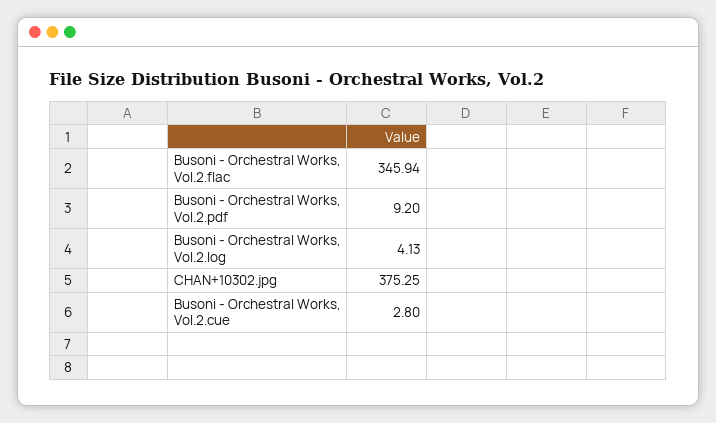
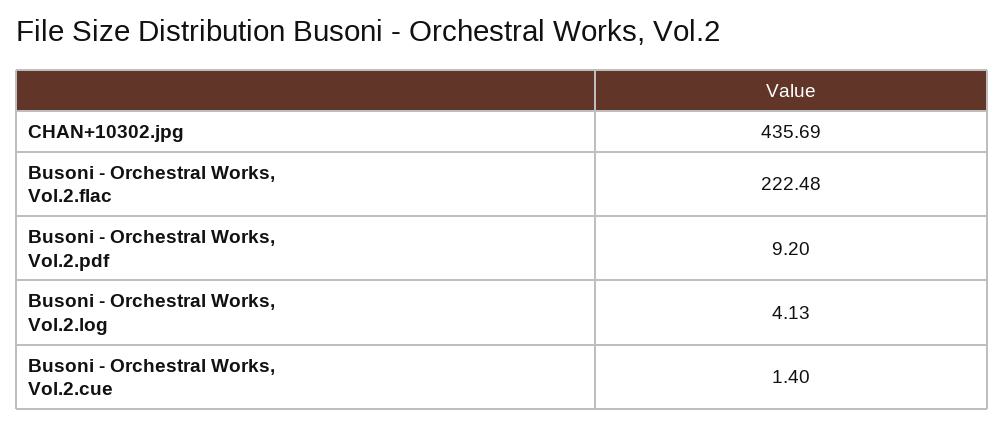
  {
-   "Busoni - Orchestral Works, Vol.2.flac": 345.94,
+   "Busoni - Orchestral Works, Vol.2.flac": 222.48,
    "Busoni - Orchestral Works, Vol.2.pdf": 9.2,
    "Busoni - Orchestral Works, Vol.2.log": 4.13,
-   "CHAN+10302.jpg": 375.25,
+   "CHAN+10302.jpg": 435.69,
-   "Busoni - Orchestral Works, Vol.2.cue": 2.8
+   "Busoni - Orchestral Works, Vol.2.cue": 1.4
  }

